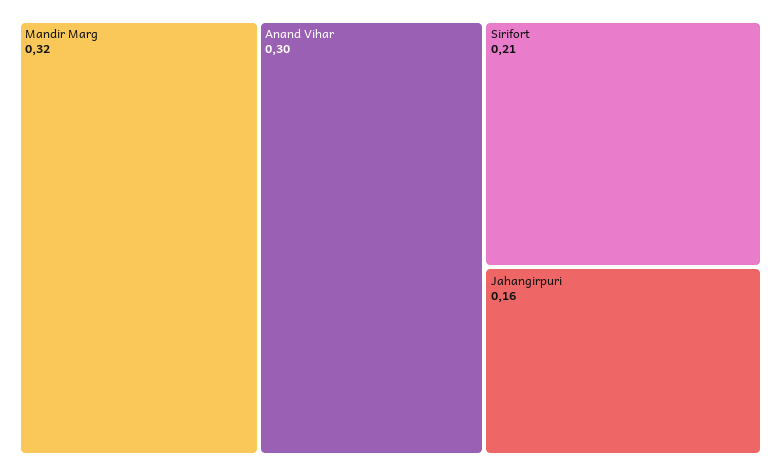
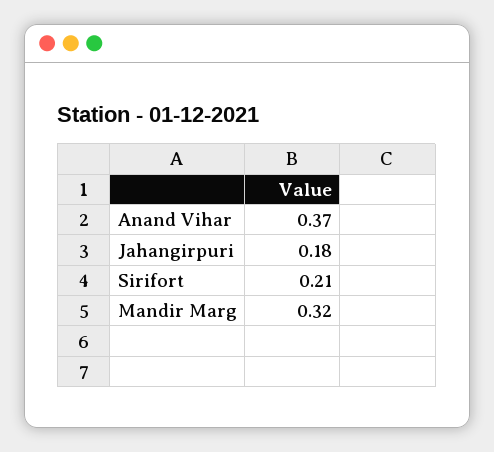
  {
    "Mandir Marg": 0.32,
-   "Anand Vihar": 0.3,
+   "Anand Vihar": 0.37,
    "Sirifort": 0.21,
-   "Jahangirpuri": 0.16
+   "Jahangirpuri": 0.18
  }

